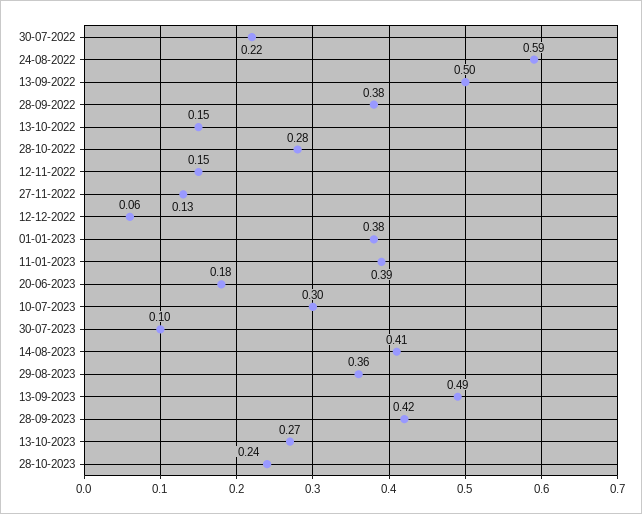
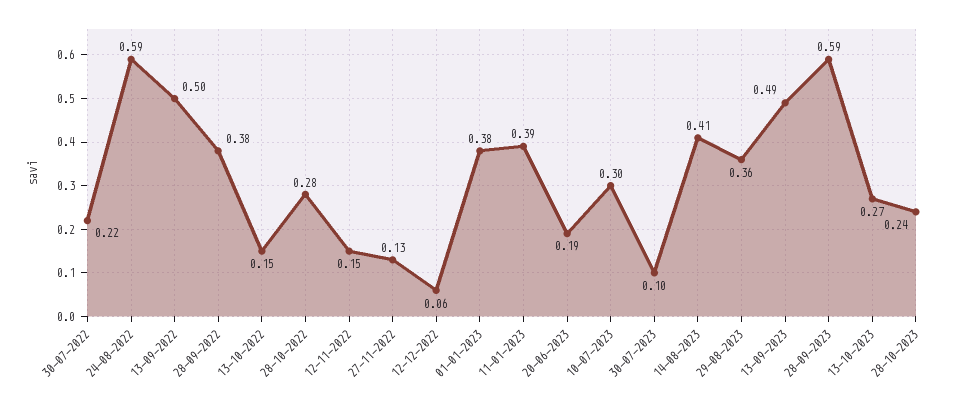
  {
    "30-07-2022": 0.22,
    "24-08-2022": 0.59,
    "13-09-2022": 0.5,
    "28-09-2022": 0.38,
    "13-10-2022": 0.15,
    "28-10-2022": 0.28,
    "12-11-2022": 0.15,
    "27-11-2022": 0.13,
    "12-12-2022": 0.06,
    "01-01-2023": 0.38,
    "11-01-2023": 0.39,
-   "20-06-2023": 0.18,
+   "20-06-2023": 0.19,
    "10-07-2023": 0.3,
    "30-07-2023": 0.1,
    "14-08-2023": 0.41,
    "29-08-2023": 0.36,
    "13-09-2023": 0.49,
-   "28-09-2023": 0.42,
+   "28-09-2023": 0.59,
    "13-10-2023": 0.27,
    "28-10-2023": 0.24
  }

